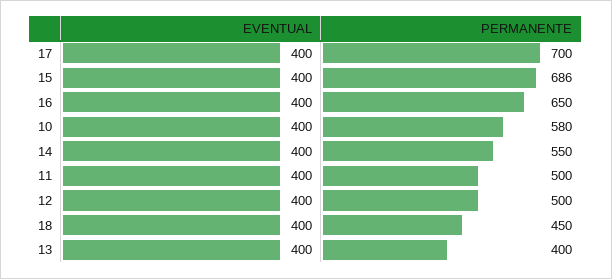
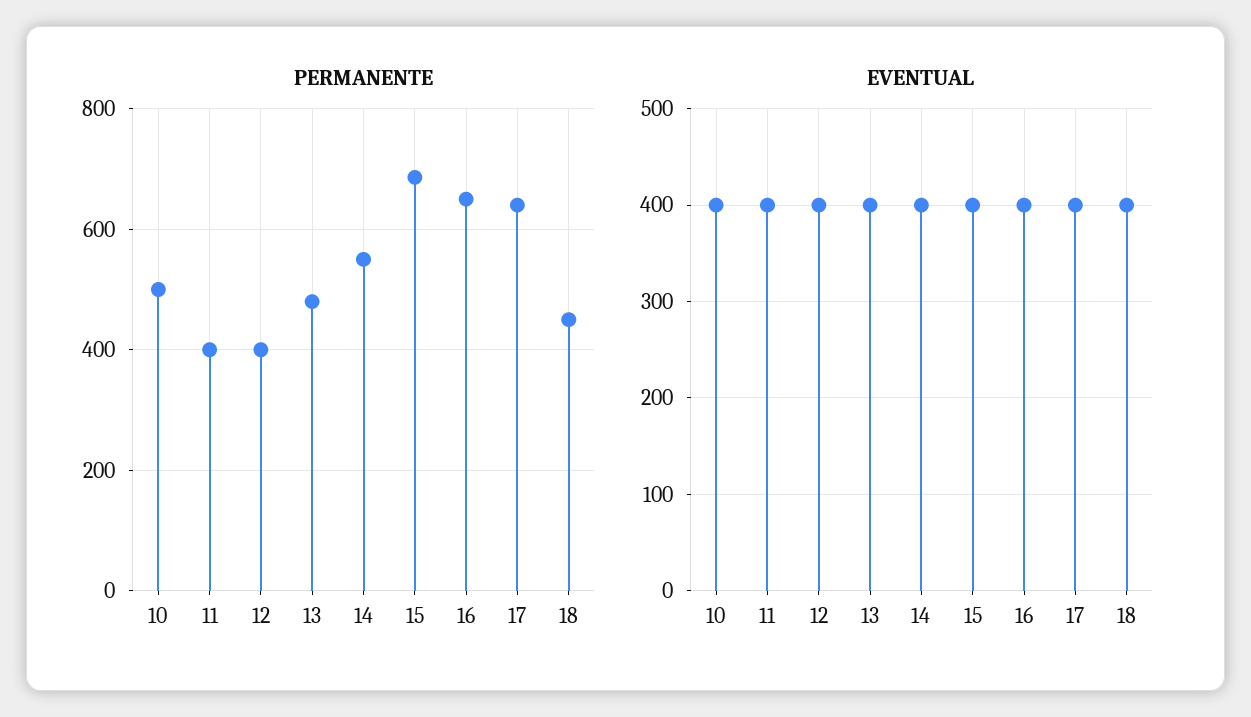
  {
    "EVENTUAL": {
      "17": 400,
      "15": 400,
      "16": 400,
      "10": 400,
      "14": 400,
      "11": 400,
      "12": 400,
      "18": 400,
      "13": 400
    },
    "PERMANENTE": {
-     "17": 700,
+     "17": 640,
      "15": 686,
      "16": 650,
-     "10": 580,
+     "10": 500,
      "14": 550,
-     "11": 500,
+     "11": 400,
-     "12": 500,
+     "12": 400,
      "18": 450,
-     "13": 400
+     "13": 480
    }
  }

